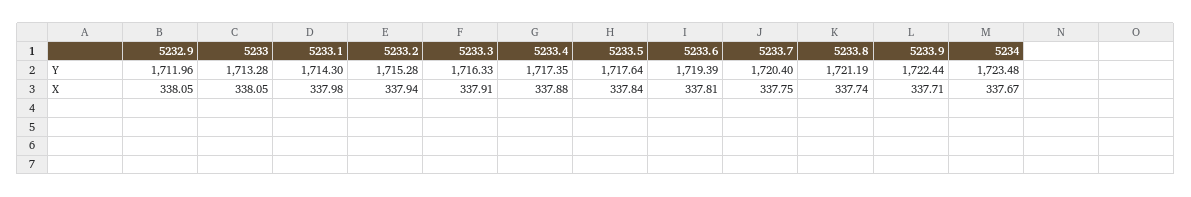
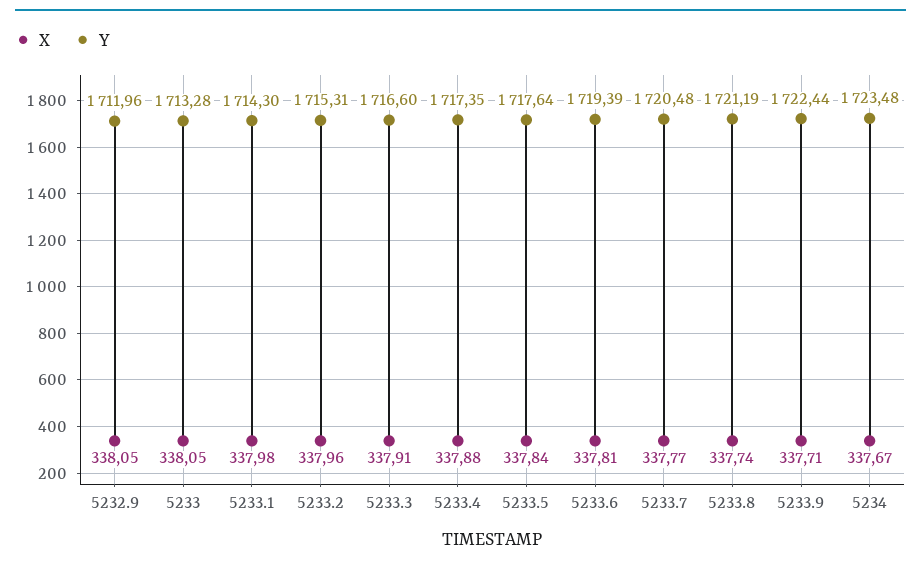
  {
    "Y": {
      "5232.9": 1711.96,
      "5233": 1713.28,
      "5233.1": 1714.3,
-     "5233.2": 1715.28,
+     "5233.2": 1715.31,
-     "5233.3": 1716.33,
+     "5233.3": 1716.6,
      "5233.4": 1717.35,
      "5233.5": 1717.64,
      "5233.6": 1719.39,
-     "5233.7": 1720.4,
+     "5233.7": 1720.48,
      "5233.8": 1721.19,
      "5233.9": 1722.44,
      "5234": 1723.48
    },
    "X": {
      "5232.9": 338.05,
      "5233": 338.05,
      "5233.1": 337.98,
-     "5233.2": 337.94,
+     "5233.2": 337.96,
      "5233.3": 337.91,
      "5233.4": 337.88,
      "5233.5": 337.84,
      "5233.6": 337.81,
-     "5233.7": 337.75,
+     "5233.7": 337.77,
      "5233.8": 337.74,
      "5233.9": 337.71,
      "5234": 337.67
    }
  }

